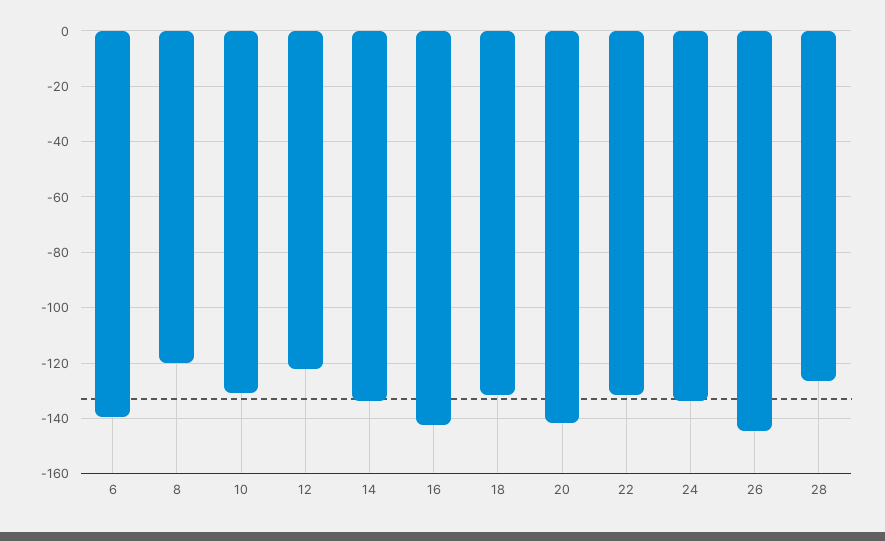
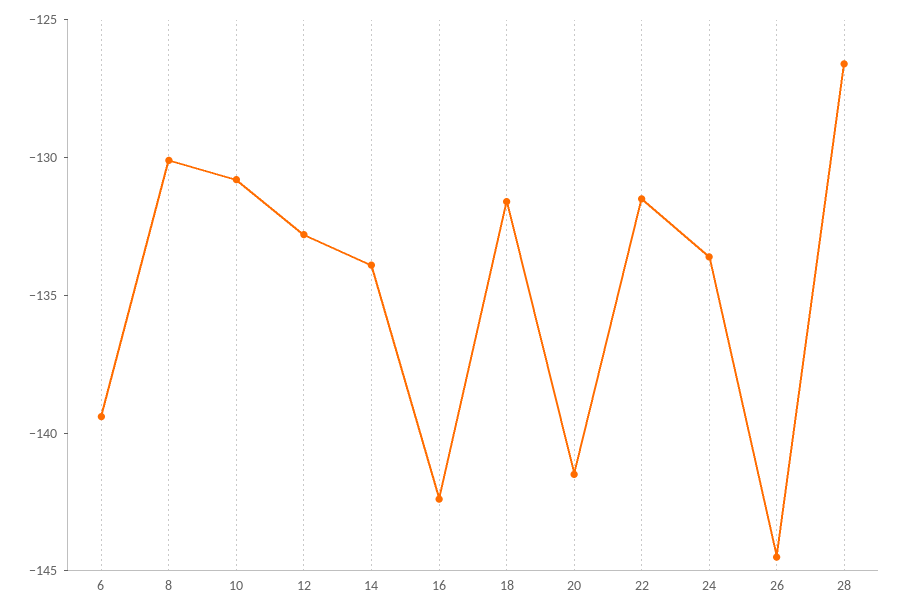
  {
    "6": -139,
-   "8": -120,
+   "8": -130,
    "10": -131,
-   "12": -122.5,
+   "12": -133,
    "14": -134,
    "16": -142,
    "18": -132,
    "20": -142,
    "22": -132,
    "24": -134,
    "26": -145,
    "28": -127
  }

